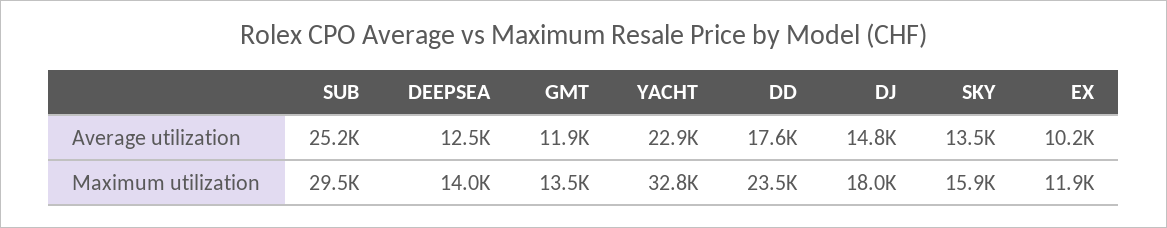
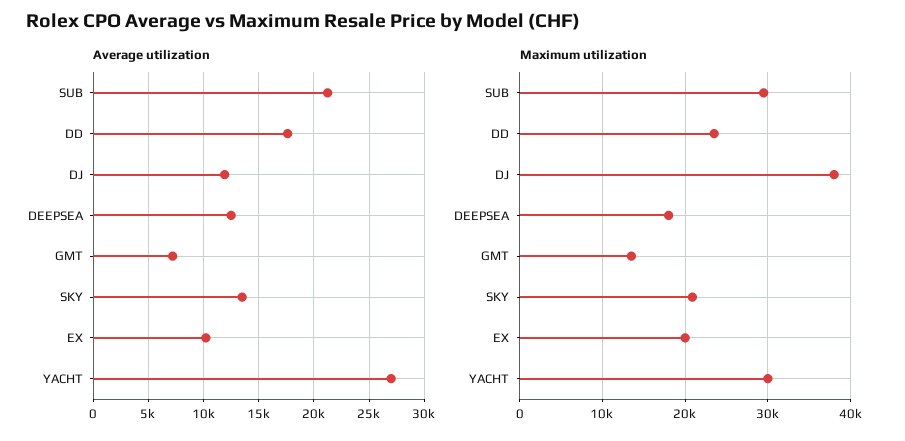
  {
    "Average utilization": {
-     "SUB": 25200,
+     "SUB": 21000,
      "DEEPSEA": 12500,
-     "GMT": 11900,
+     "GMT": 7000,
-     "YACHT": 22900,
+     "YACHT": 27000,
      "DD": 17600,
-     "DJ": 14800,
+     "DJ": 12000,
      "SKY": 13500,
      "EX": 10200
    },
    "Maximum utilization": {
      "SUB": 29500,
-     "DEEPSEA": 14000,
+     "DEEPSEA": 18000,
      "GMT": 13500,
-     "YACHT": 32800,
+     "YACHT": 30000,
      "DD": 23500,
-     "DJ": 18000,
+     "DJ": 38000,
-     "SKY": 15900,
+     "SKY": 21000,
-     "EX": 11900
+     "EX": 20000
    }
  }

